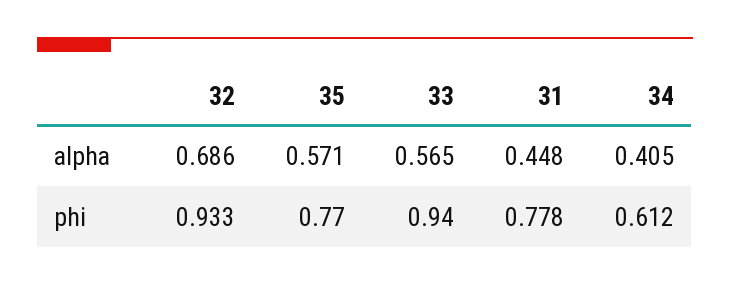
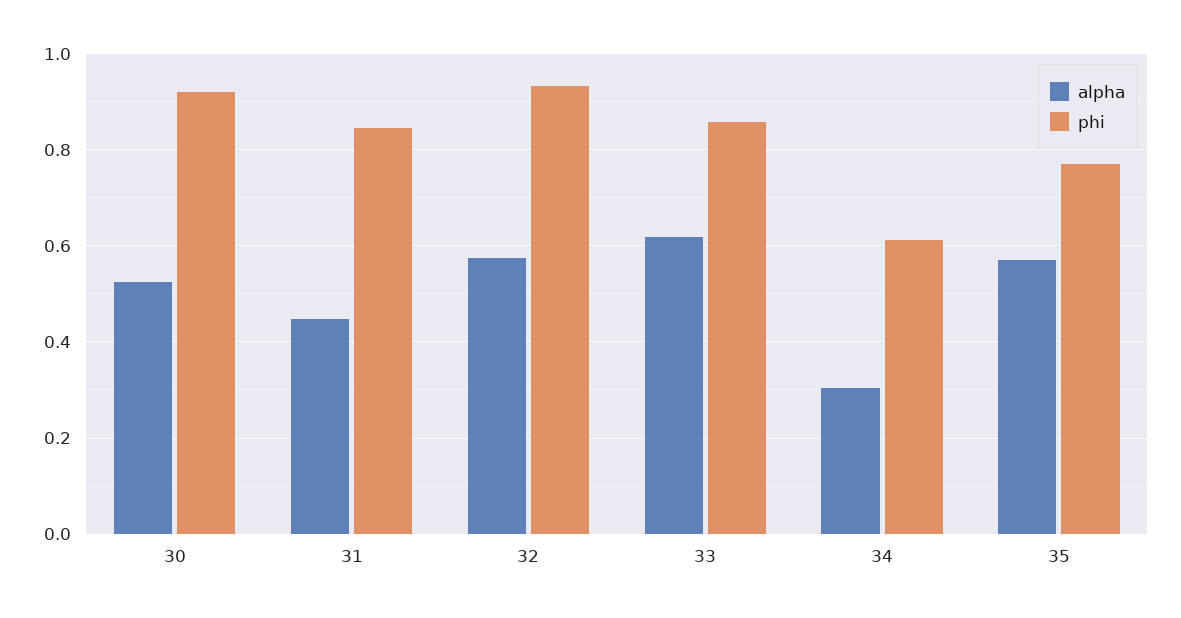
  {
    "alpha": {
-     "32": 0.686,
+     "32": 0.58,
      "35": 0.571,
-     "33": 0.565,
+     "33": 0.62,
      "31": 0.448,
-     "34": 0.405
+     "34": 0.3,
+     "30": 0.52
    },
    "phi": {
      "32": 0.933,
      "35": 0.77,
-     "33": 0.94,
+     "33": 0.86,
-     "31": 0.778,
+     "31": 0.84,
-     "34": 0.612
+     "34": 0.612,
+     "30": 0.92
    }
  }

